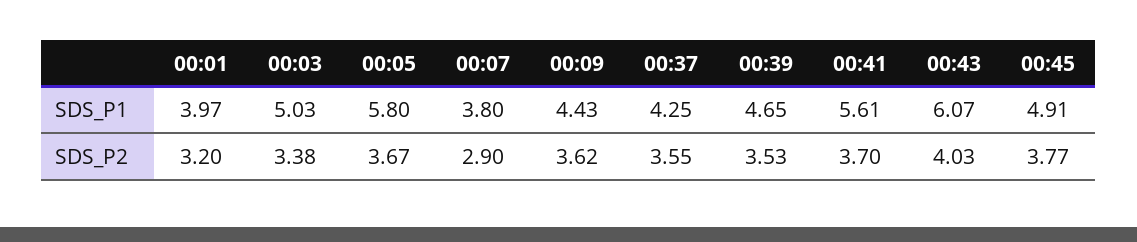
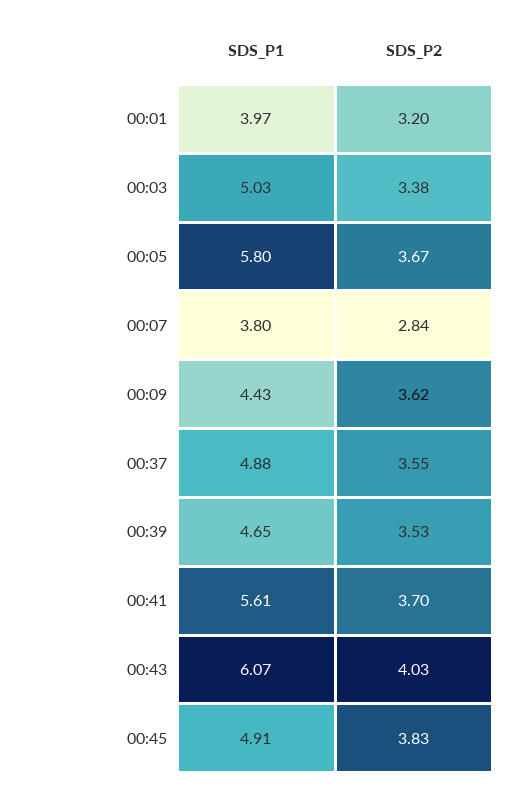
  {
    "00:01": {
      "SDS_P1": 3.97,
      "SDS_P2": 3.2
    },
    "00:03": {
      "SDS_P1": 5.03,
      "SDS_P2": 3.38
    },
    "00:05": {
      "SDS_P1": 5.8,
      "SDS_P2": 3.67
    },
    "00:07": {
      "SDS_P1": 3.8,
-     "SDS_P2": 2.9
+     "SDS_P2": 2.84
    },
    "00:09": {
      "SDS_P1": 4.43,
      "SDS_P2": 3.62
    },
    "00:37": {
-     "SDS_P1": 4.25,
+     "SDS_P1": 4.88,
      "SDS_P2": 3.55
    },
    "00:39": {
      "SDS_P1": 4.65,
      "SDS_P2": 3.53
    },
    "00:41": {
      "SDS_P1": 5.61,
      "SDS_P2": 3.7
    },
    "00:43": {
      "SDS_P1": 6.07,
      "SDS_P2": 4.03
    },
    "00:45": {
      "SDS_P1": 4.91,
-     "SDS_P2": 3.77
+     "SDS_P2": 3.83
    }
  }

